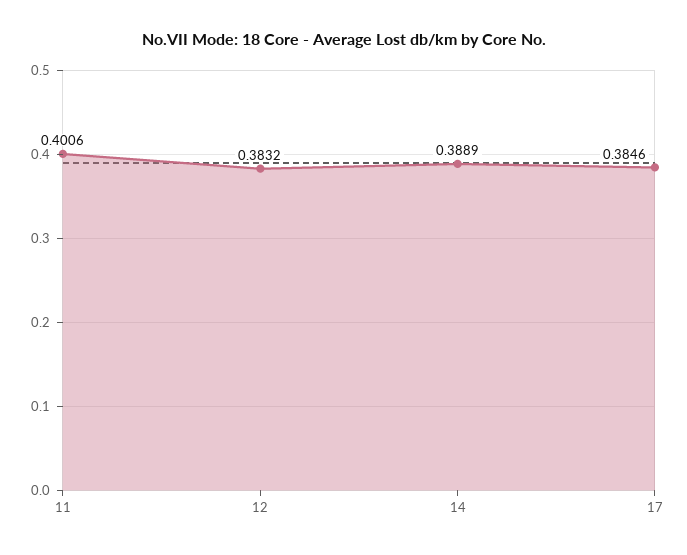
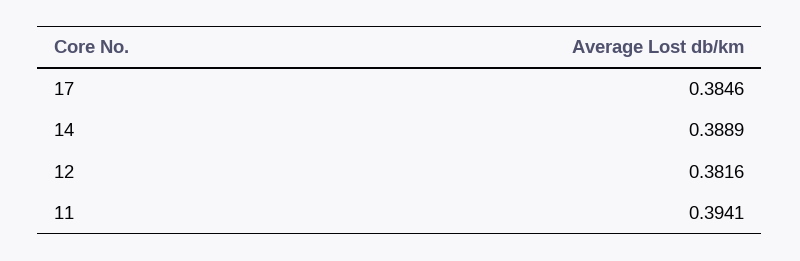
  {
-   "11": 0.4006,
+   "11": 0.3941,
-   "12": 0.3832,
+   "12": 0.3816,
    "14": 0.3889,
    "17": 0.3846
  }

